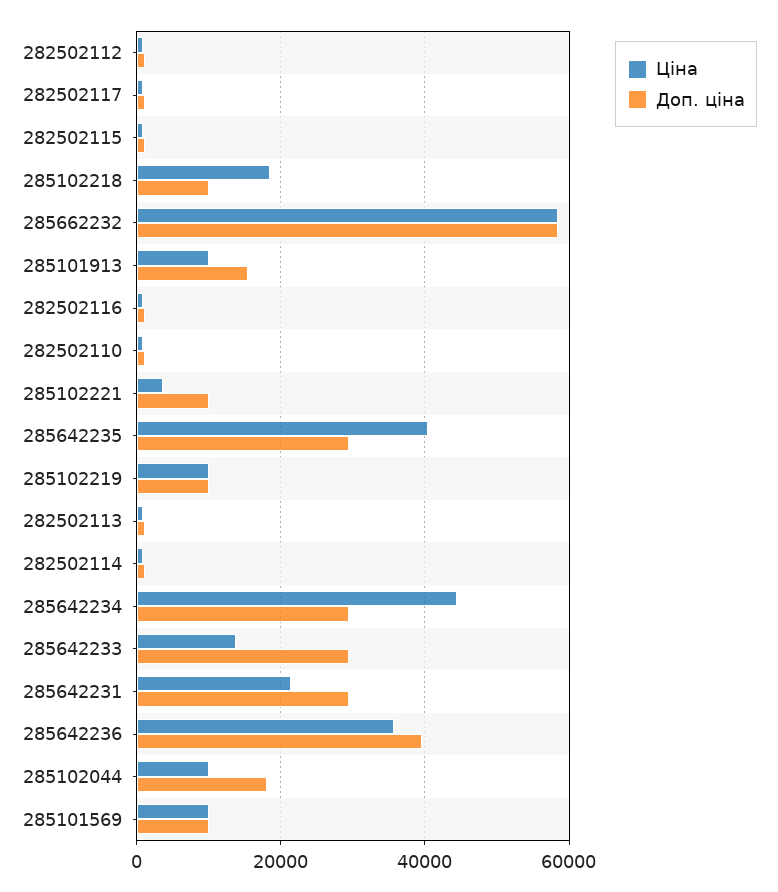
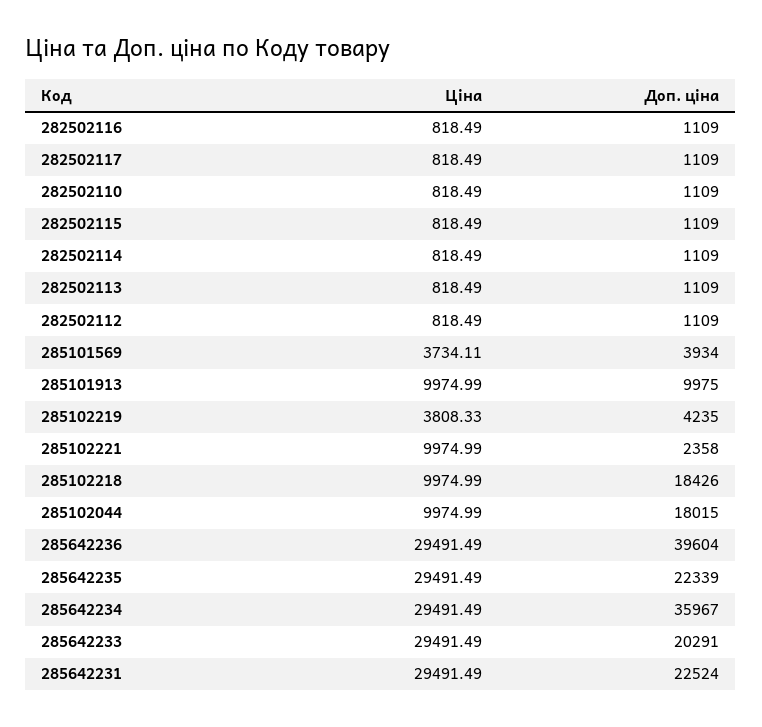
  {
    "Ціна": {
      "282502112": 818.49,
      "282502117": 818.49,
      "282502115": 818.49,
-     "285102218": 18000,
+     "285102218": 9974.99,
-     "285662232": 58000,
      "285101913": 9974.99,
      "282502116": 818.49,
      "282502110": 818.49,
-     "285102221": 4000,
+     "285102221": 9974.99,
-     "285642235": 40000,
+     "285642235": 29491.49,
-     "285102219": 10000,
+     "285102219": 3808.33,
      "282502113": 818.49,
      "282502114": 818.49,
-     "285642234": 44000,
+     "285642234": 29491.49,
-     "285642233": 14000,
+     "285642233": 29491.49,
-     "285642231": 22000,
+     "285642231": 29491.49,
-     "285642236": 36000,
+     "285642236": 29491.49,
      "285102044": 9974.99,
-     "285101569": 10000
+     "285101569": 3734.11
    },
    "Доп. ціна": {
      "282502112": 1109,
      "282502117": 1109,
      "282502115": 1109,
-     "285102218": 10000,
+     "285102218": 18426,
-     "285662232": 58000,
-     "285101913": 16000,
+     "285101913": 9975,
      "282502116": 1109,
      "282502110": 1109,
-     "285102221": 10000,
+     "285102221": 2358,
-     "285642235": 30000,
+     "285642235": 22339,
-     "285102219": 10000,
+     "285102219": 4235,
      "282502113": 1109,
      "282502114": 1109,
-     "285642234": 30000,
+     "285642234": 35967,
-     "285642233": 30000,
+     "285642233": 20291,
-     "285642231": 30000,
+     "285642231": 22524,
      "285642236": 39604,
      "285102044": 18015,
-     "285101569": 10000
+     "285101569": 3934
    }
  }

